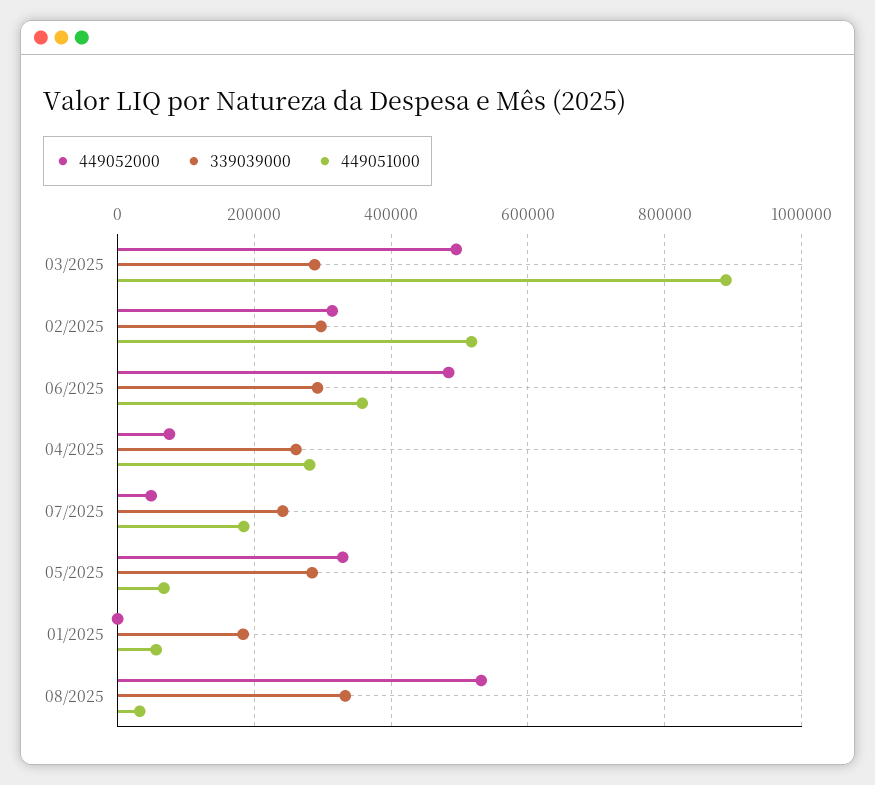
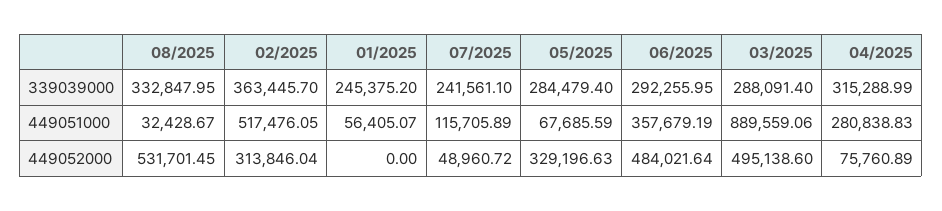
  {
    "449052000": {
      "03/2025": 495138.6,
      "02/2025": 313846.04,
      "06/2025": 484021.64,
      "04/2025": 75760.89,
      "07/2025": 48960.72,
      "05/2025": 329196.63,
      "01/2025": 0,
      "08/2025": 531701.45
    },
    "339039000": {
      "03/2025": 288091.4,
-     "02/2025": 300000,
+     "02/2025": 363445.7,
      "06/2025": 292255.95,
-     "04/2025": 260000,
+     "04/2025": 315288.99,
      "07/2025": 241561.1,
      "05/2025": 284479.4,
-     "01/2025": 180000,
+     "01/2025": 245375.2,
      "08/2025": 332847.95
    },
    "449051000": {
      "03/2025": 889559.06,
      "02/2025": 517476.05,
      "06/2025": 357679.19,
      "04/2025": 280838.83,
-     "07/2025": 180000,
+     "07/2025": 115705.89,
      "05/2025": 67685.59,
      "01/2025": 56405.07,
      "08/2025": 32428.67
    }
  }

